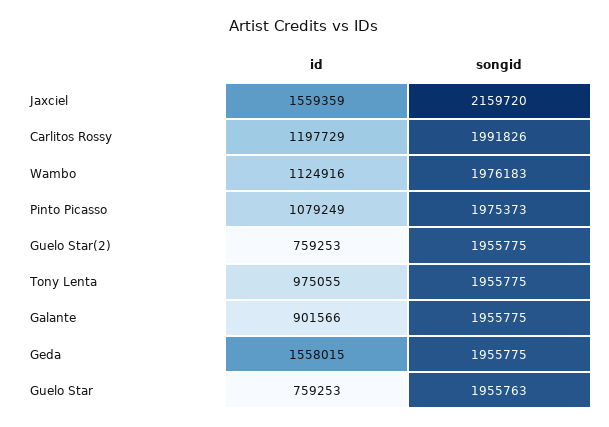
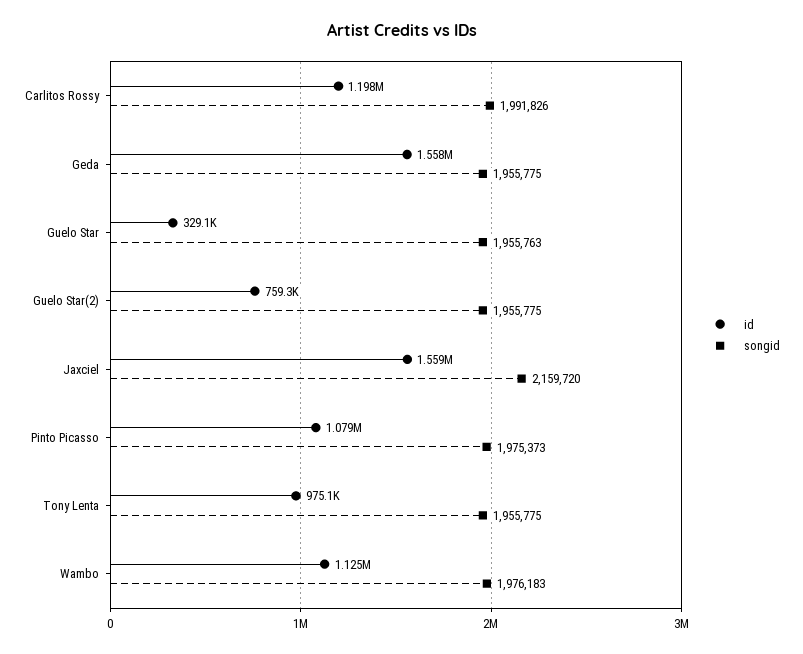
  {
    "id": {
      "Jaxciel": 1559359,
      "Carlitos Rossy": 1197729,
      "Wambo": 1124916,
      "Pinto Picasso": 1079249,
      "Guelo Star(2)": 759253,
      "Tony Lenta": 975055,
-     "Galante": 901566,
      "Geda": 1558015,
-     "Guelo Star": 759253
+     "Guelo Star": 329100
    },
    "songid": {
      "Jaxciel": 2159720,
      "Carlitos Rossy": 1991826,
      "Wambo": 1976183,
      "Pinto Picasso": 1975373,
      "Guelo Star(2)": 1955775,
      "Tony Lenta": 1955775,
-     "Galante": 1955775,
      "Geda": 1955775,
      "Guelo Star": 1955763
    }
  }

